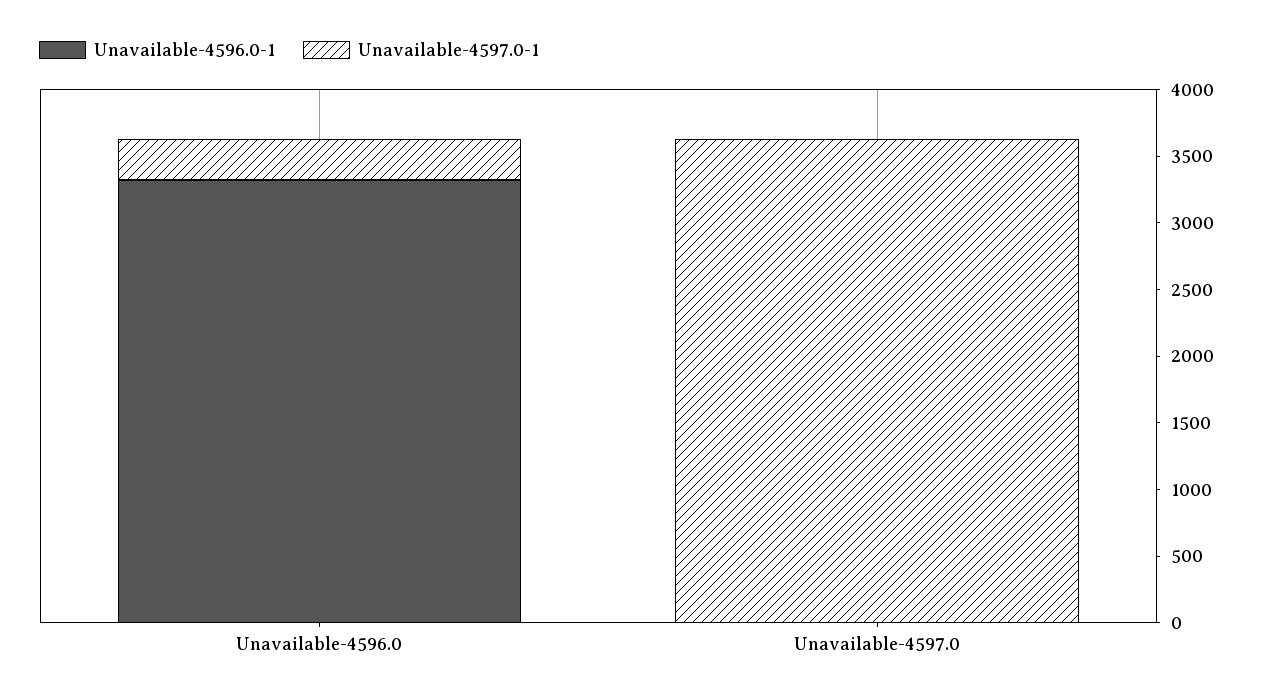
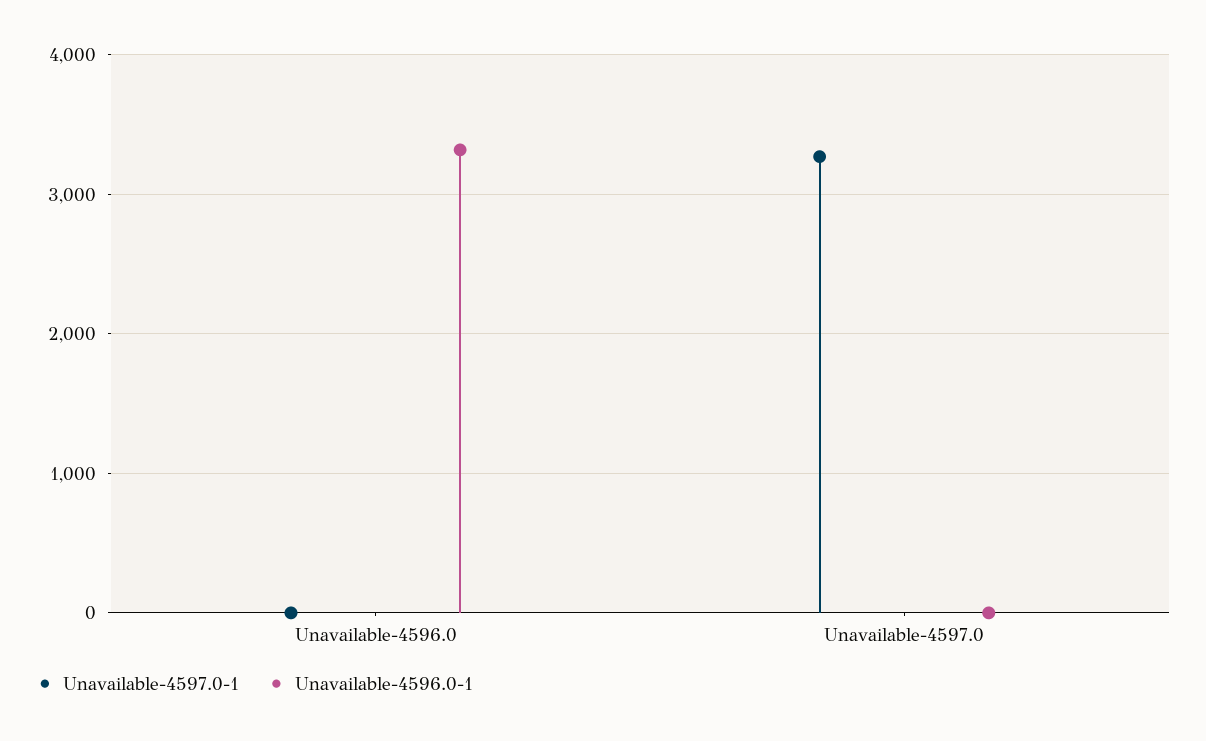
  {
    "Unavailable-4596.0-1": {
      "Unavailable-4596.0": 3300,
      "Unavailable-4597.0": 0
    },
    "Unavailable-4597.0-1": {
-     "Unavailable-4596.0": 300,
+     "Unavailable-4596.0": 0,
-     "Unavailable-4597.0": 3600
+     "Unavailable-4597.0": 3300
    }
  }

